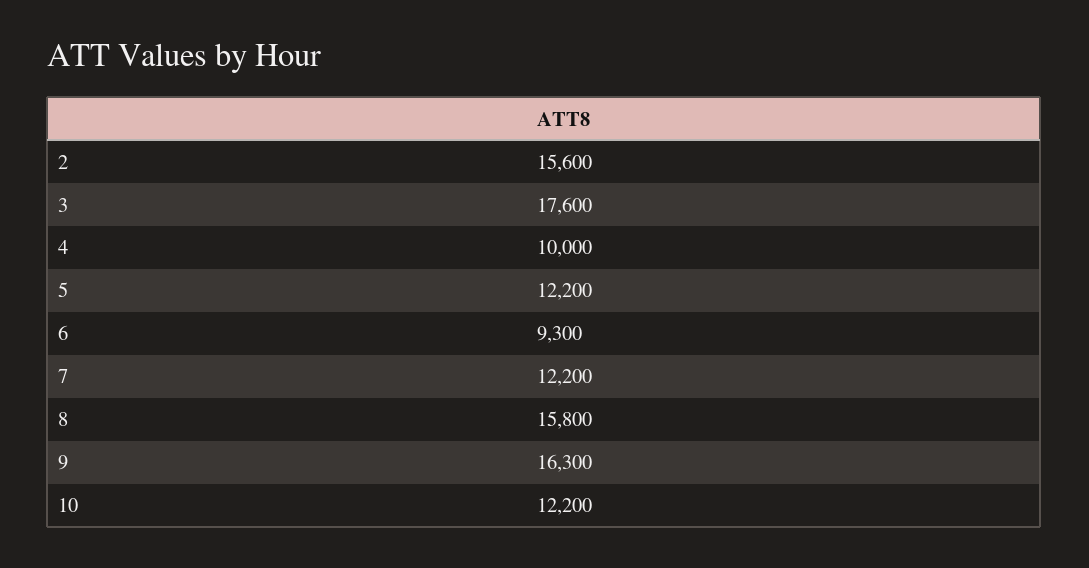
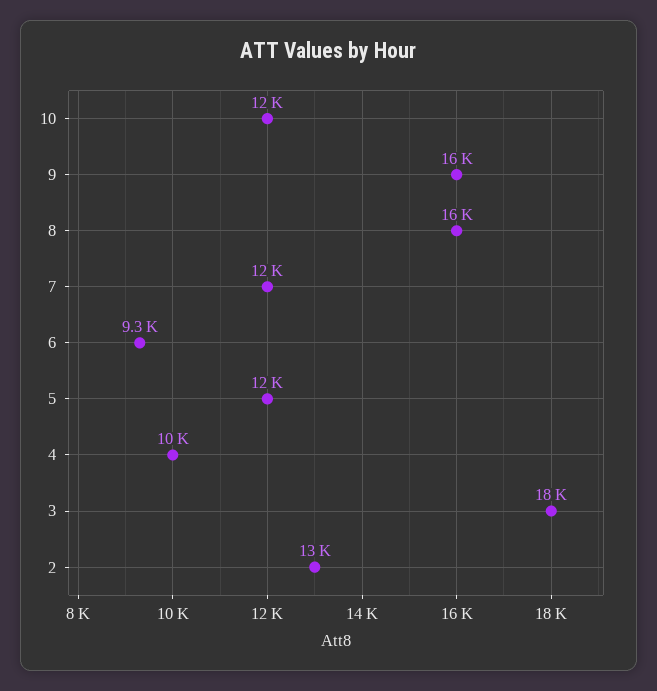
  {
-   "2": 15600,
+   "2": 13000,
    "3": 17600,
    "4": 10000,
    "5": 12200,
    "6": 9300,
    "7": 12200,
    "8": 15800,
    "9": 16300,
    "10": 12200
  }

